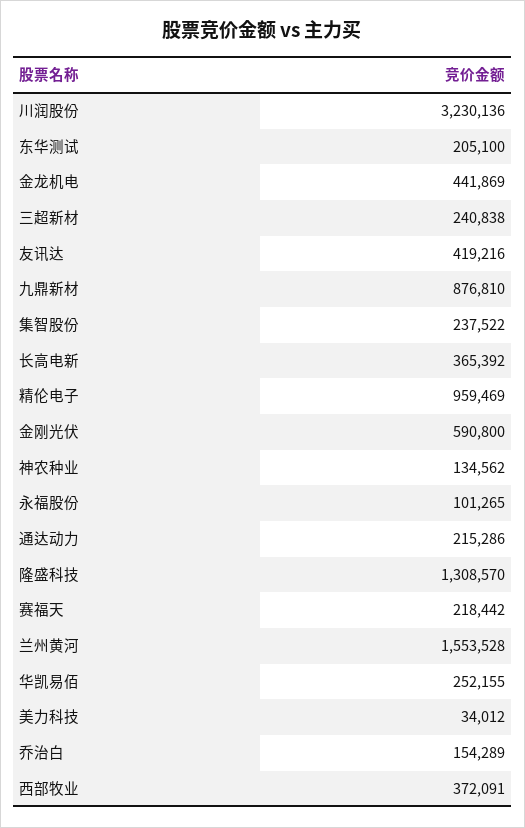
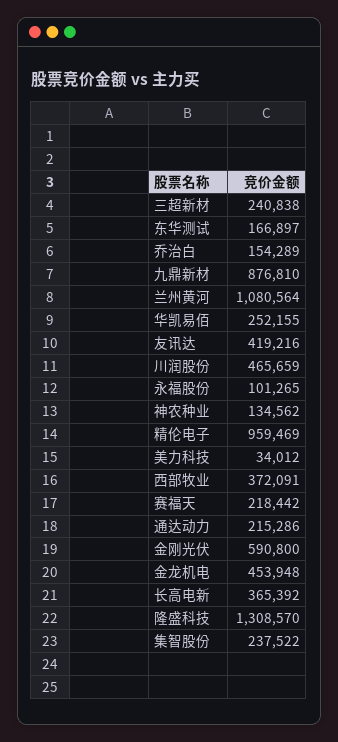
  {
-   "川润股份": 3230136,
+   "川润股份": 465659,
-   "东华测试": 205100,
+   "东华测试": 166897,
-   "金龙机电": 441869,
+   "金龙机电": 453948,
    "三超新材": 240838,
    "友讯达": 419216,
    "九鼎新材": 876810,
    "集智股份": 237522,
    "长高电新": 365392,
    "精伦电子": 959469,
    "金刚光伏": 590800,
    "神农种业": 134562,
    "永福股份": 101265,
    "通达动力": 215286,
    "隆盛科技": 1308570,
    "赛福天": 218442,
-   "兰州黄河": 1553528,
+   "兰州黄河": 1080564,
    "华凯易佰": 252155,
    "美力科技": 34012,
    "乔治白": 154289,
    "西部牧业": 372091
  }

